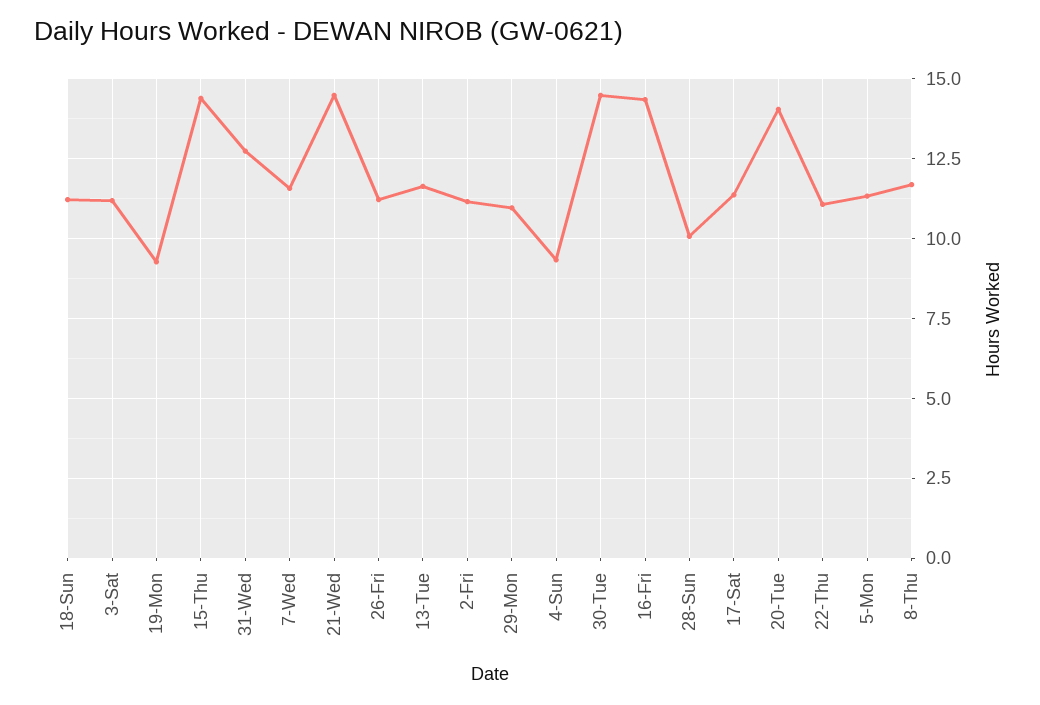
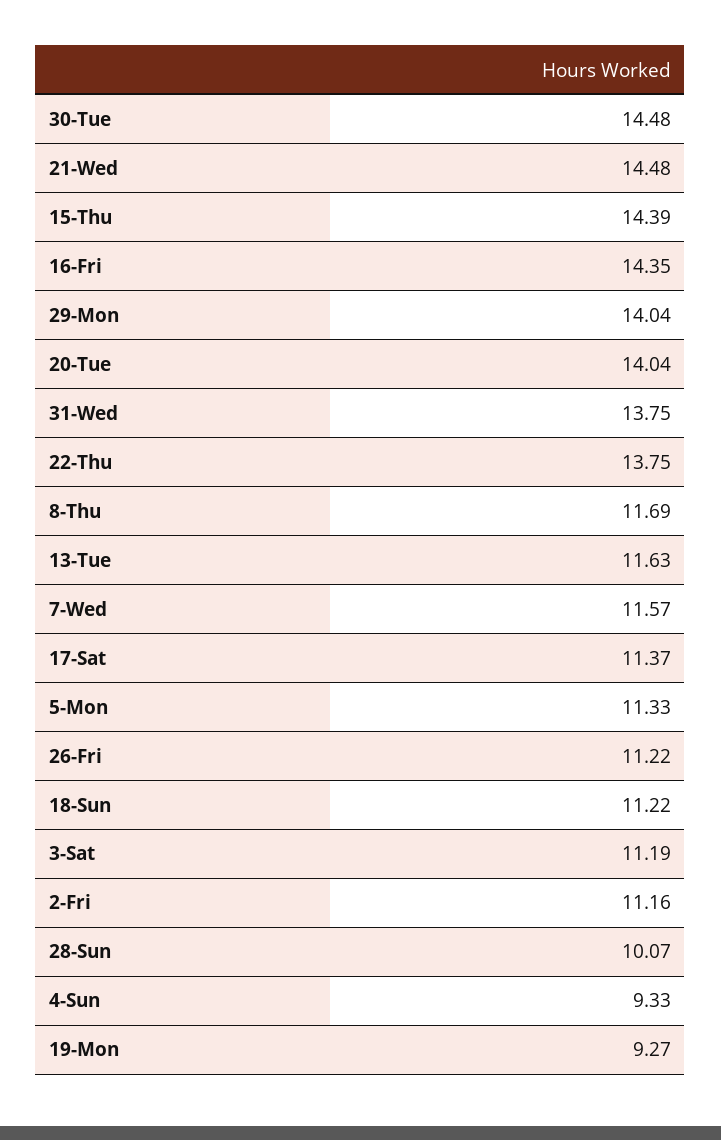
  {
    "18-Sun": 11.22,
    "3-Sat": 11.19,
    "19-Mon": 9.27,
    "15-Thu": 14.39,
-   "31-Wed": 12.75,
+   "31-Wed": 13.75,
    "7-Wed": 11.57,
    "21-Wed": 14.48,
    "26-Fri": 11.22,
    "13-Tue": 11.63,
    "2-Fri": 11.16,
-   "29-Mon": 11,
+   "29-Mon": 14.04,
    "4-Sun": 9.33,
    "30-Tue": 14.48,
    "16-Fri": 14.35,
    "28-Sun": 10.07,
    "17-Sat": 11.37,
    "20-Tue": 14.04,
-   "22-Thu": 11,
+   "22-Thu": 13.75,
    "5-Mon": 11.33,
    "8-Thu": 11.69
  }

